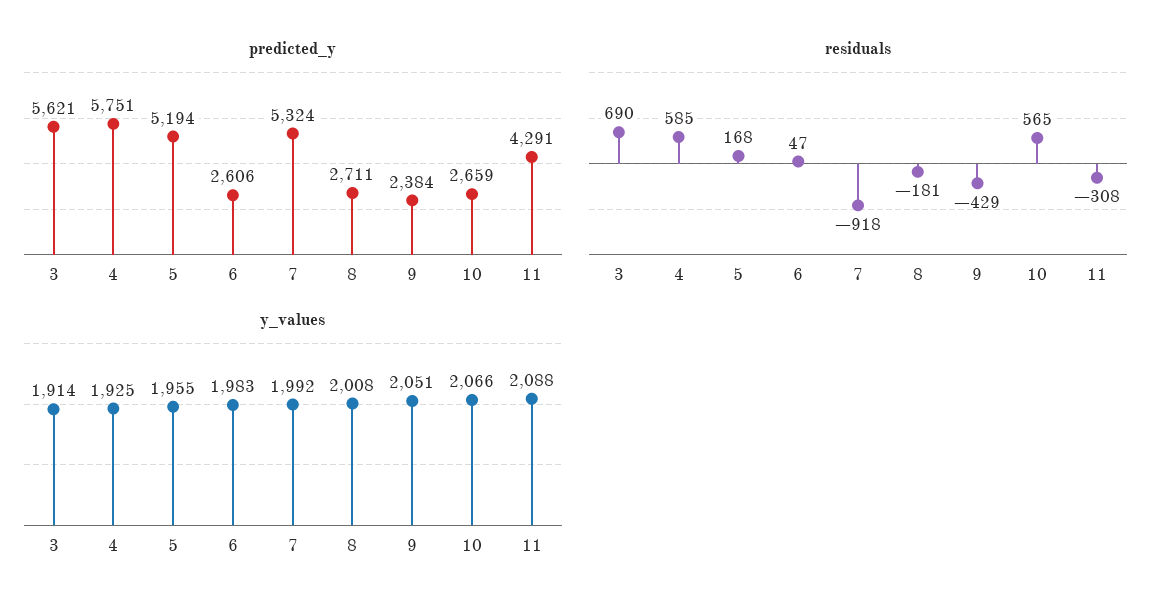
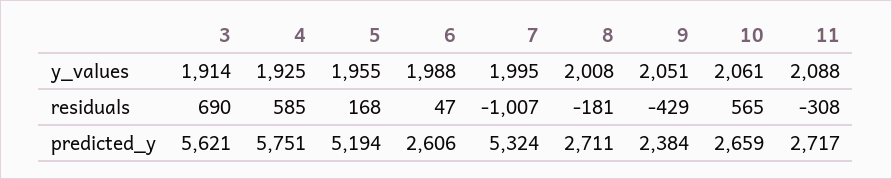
  {
    "predicted_y": {
      "3": 5621,
      "4": 5751,
      "5": 5194,
      "6": 2606,
      "7": 5324,
      "8": 2711,
      "9": 2384,
      "10": 2659,
-     "11": 4291
+     "11": 2717
    },
    "residuals": {
      "3": 690,
      "4": 585,
      "5": 168,
      "6": 47,
-     "7": -918,
+     "7": -1007,
      "8": -181,
      "9": -429,
      "10": 565,
      "11": -308
    },
    "y_values": {
      "3": 1914,
      "4": 1925,
      "5": 1955,
-     "6": 1983,
+     "6": 1988,
-     "7": 1992,
+     "7": 1995,
      "8": 2008,
      "9": 2051,
-     "10": 2066,
+     "10": 2061,
      "11": 2088
    }
  }

